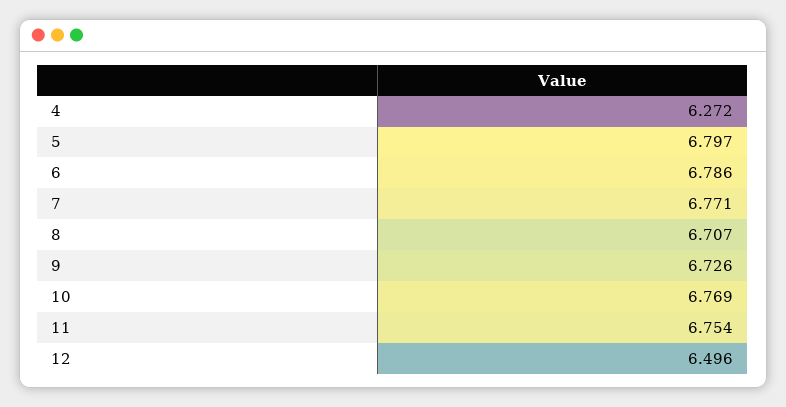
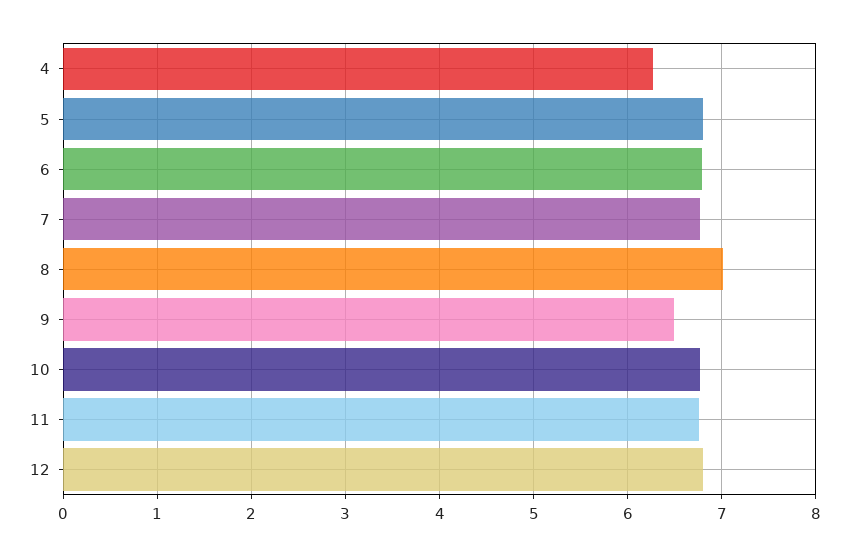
  {
    "4": 6.272,
    "5": 6.797,
    "6": 6.786,
    "7": 6.771,
-   "8": 6.707,
+   "8": 7,
-   "9": 6.726,
+   "9": 6.5,
    "10": 6.769,
    "11": 6.754,
-   "12": 6.496
+   "12": 6.8
  }

